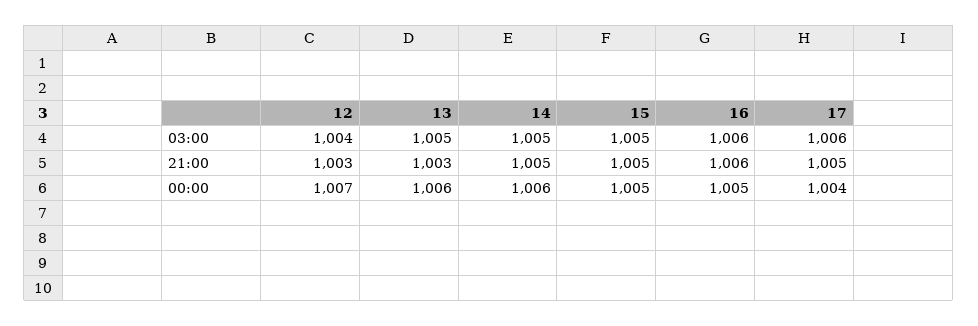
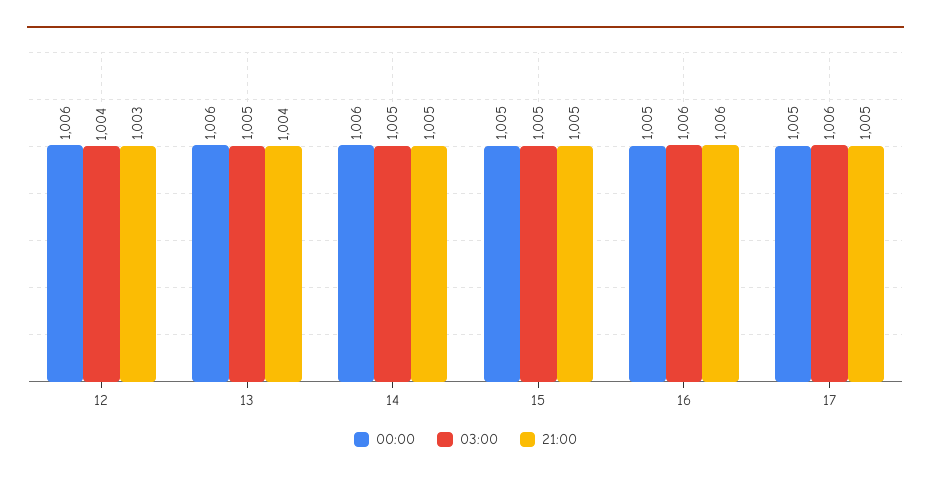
  {
    "03:00": {
      "12": 1004,
      "13": 1005,
      "14": 1005,
      "15": 1005,
      "16": 1006,
      "17": 1006
    },
    "21:00": {
      "12": 1003,
-     "13": 1003,
+     "13": 1004,
      "14": 1005,
      "15": 1005,
      "16": 1006,
      "17": 1005
    },
    "00:00": {
-     "12": 1007,
+     "12": 1006,
      "13": 1006,
      "14": 1006,
      "15": 1005,
      "16": 1005,
-     "17": 1004
+     "17": 1005
    }
  }

